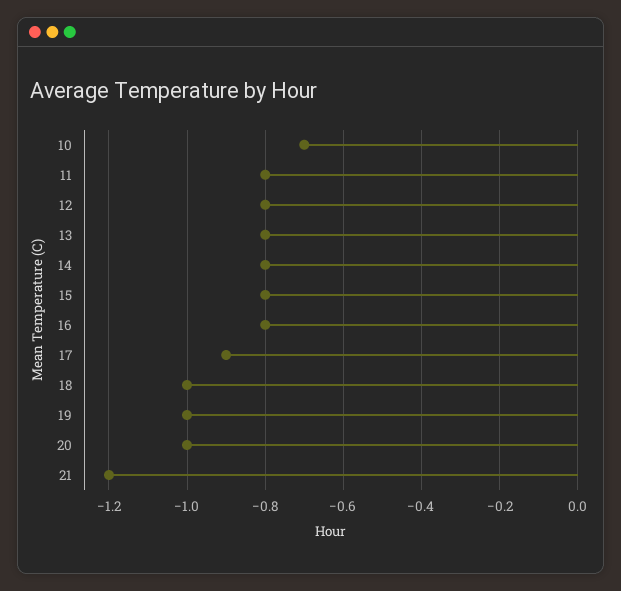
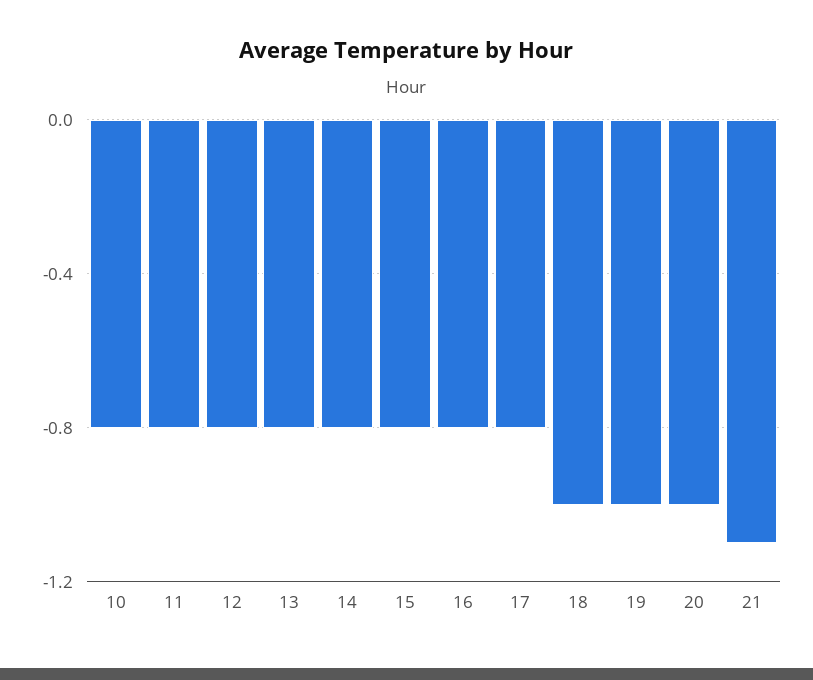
  {
-   "10": -0.7,
+   "10": -0.8,
    "11": -0.8,
    "12": -0.8,
    "13": -0.8,
    "14": -0.8,
    "15": -0.8,
    "16": -0.8,
-   "17": -0.9,
+   "17": -0.8,
    "18": -1,
    "19": -1,
    "20": -1,
-   "21": -1.2
+   "21": -1.1
  }

